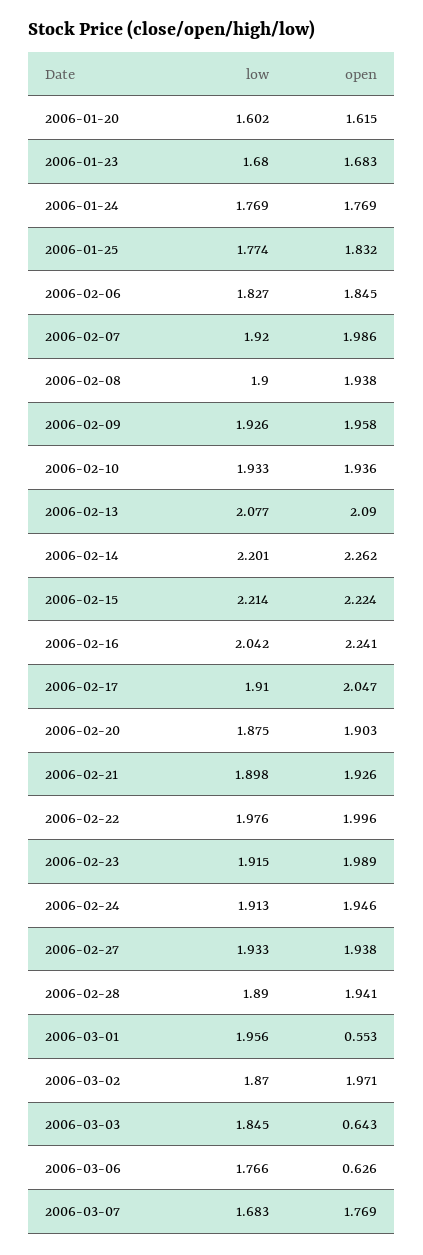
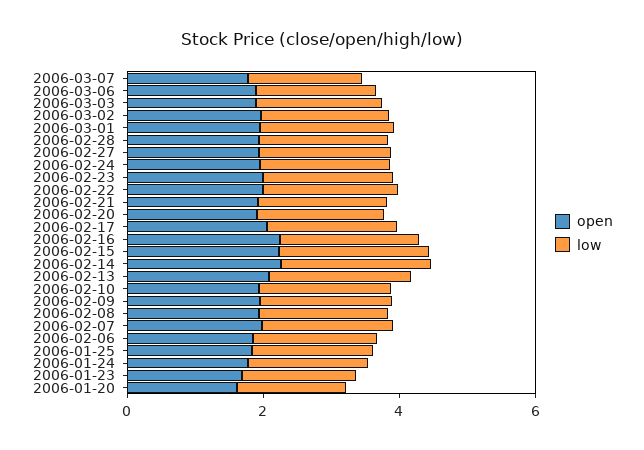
  {
    "low": {
      "2006-01-20": 1.602,
      "2006-01-23": 1.68,
      "2006-01-24": 1.769,
      "2006-01-25": 1.774,
      "2006-02-06": 1.827,
      "2006-02-07": 1.92,
      "2006-02-08": 1.9,
      "2006-02-09": 1.926,
      "2006-02-10": 1.933,
      "2006-02-13": 2.077,
      "2006-02-14": 2.201,
      "2006-02-15": 2.214,
      "2006-02-16": 2.042,
      "2006-02-17": 1.91,
      "2006-02-20": 1.875,
      "2006-02-21": 1.898,
      "2006-02-22": 1.976,
      "2006-02-23": 1.915,
      "2006-02-24": 1.913,
      "2006-02-27": 1.933,
      "2006-02-28": 1.89,
      "2006-03-01": 1.956,
      "2006-03-02": 1.87,
      "2006-03-03": 1.845,
      "2006-03-06": 1.766,
      "2006-03-07": 1.683
    },
    "open": {
      "2006-01-20": 1.615,
      "2006-01-23": 1.683,
      "2006-01-24": 1.769,
      "2006-01-25": 1.832,
      "2006-02-06": 1.845,
      "2006-02-07": 1.986,
      "2006-02-08": 1.938,
      "2006-02-09": 1.958,
      "2006-02-10": 1.936,
      "2006-02-13": 2.09,
      "2006-02-14": 2.262,
      "2006-02-15": 2.224,
      "2006-02-16": 2.241,
      "2006-02-17": 2.047,
      "2006-02-20": 1.903,
      "2006-02-21": 1.926,
      "2006-02-22": 1.996,
      "2006-02-23": 1.989,
      "2006-02-24": 1.946,
      "2006-02-27": 1.938,
      "2006-02-28": 1.941,
-     "2006-03-01": 0.553,
+     "2006-03-01": 2,
      "2006-03-02": 1.971,
-     "2006-03-03": 0.643,
+     "2006-03-03": 2,
-     "2006-03-06": 0.626,
+     "2006-03-06": 2,
      "2006-03-07": 1.769
    }
  }

